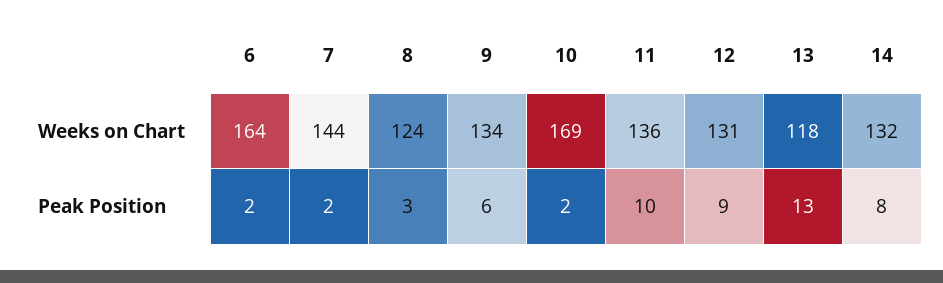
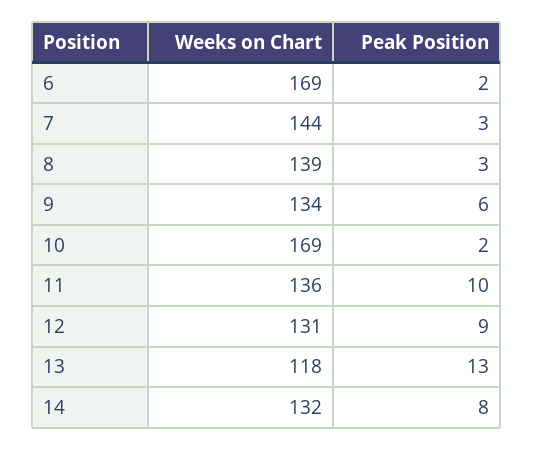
  {
    "6": {
-     "Weeks on Chart": 164,
+     "Weeks on Chart": 169,
      "Peak Position": 2
    },
    "7": {
      "Weeks on Chart": 144,
-     "Peak Position": 2
+     "Peak Position": 3
    },
    "8": {
-     "Weeks on Chart": 124,
+     "Weeks on Chart": 139,
      "Peak Position": 3
    },
    "9": {
      "Weeks on Chart": 134,
      "Peak Position": 6
    },
    "10": {
      "Weeks on Chart": 169,
      "Peak Position": 2
    },
    "11": {
      "Weeks on Chart": 136,
      "Peak Position": 10
    },
    "12": {
      "Weeks on Chart": 131,
      "Peak Position": 9
    },
    "13": {
      "Weeks on Chart": 118,
      "Peak Position": 13
    },
    "14": {
      "Weeks on Chart": 132,
      "Peak Position": 8
    }
  }

